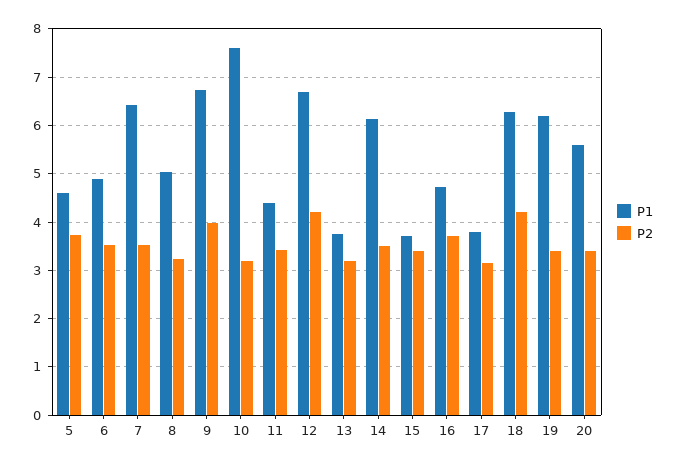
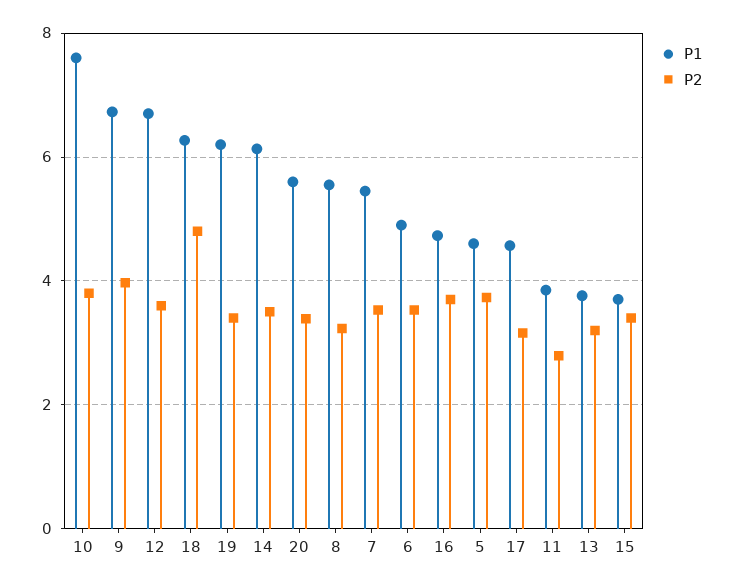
  {
    "P1": {
      "5": 4.6,
      "6": 5,
-     "7": 6.4,
+     "7": 5.4,
-     "8": 5,
+     "8": 5.6,
      "9": 6.8,
      "10": 7.6,
-     "11": 4.4,
+     "11": 3.8,
      "12": 6.8,
      "13": 3.8,
      "14": 6.2,
      "15": 3.8,
      "16": 4.8,
-     "17": 3.8,
+     "17": 4.6,
      "18": 6.2,
      "19": 6.2,
      "20": 5.6
    },
    "P2": {
      "5": 3.8,
      "6": 3.6,
      "7": 3.6,
      "8": 3.2,
      "9": 4,
-     "10": 3.2,
+     "10": 3.8,
-     "11": 3.4,
+     "11": 2.8,
-     "12": 4.2,
+     "12": 3.6,
      "13": 3.2,
      "14": 3.6,
      "15": 3.4,
      "16": 3.8,
      "17": 3.2,
-     "18": 4.2,
+     "18": 4.8,
      "19": 3.4,
      "20": 3.4
    }
  }

